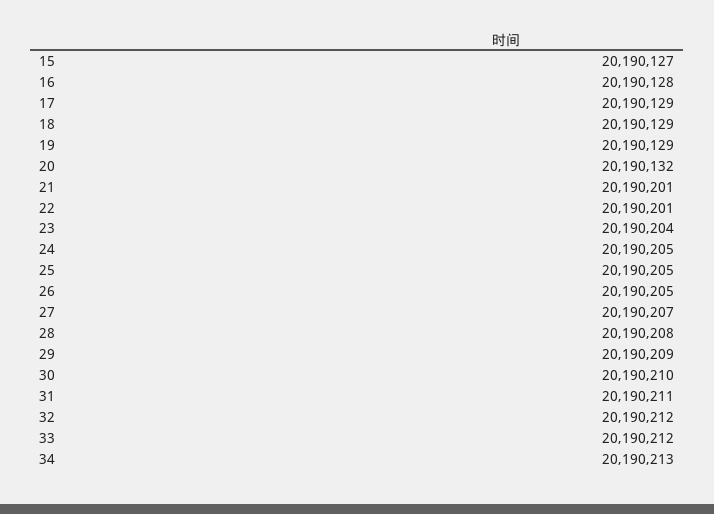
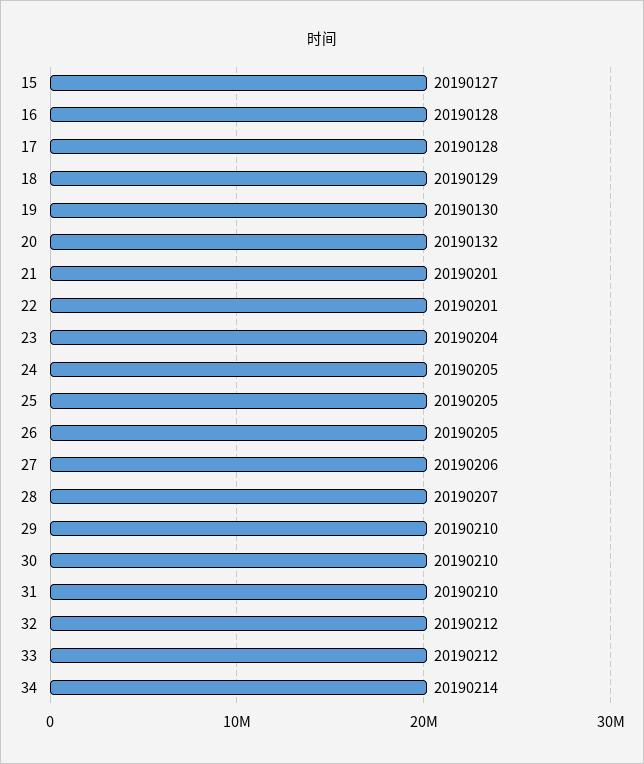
  {
    "15": 20190127,
    "16": 20190128,
-   "17": 20190129,
+   "17": 20190128,
    "18": 20190129,
-   "19": 20190129,
+   "19": 20190130,
    "20": 20190132,
    "21": 20190201,
    "22": 20190201,
    "23": 20190204,
    "24": 20190205,
    "25": 20190205,
    "26": 20190205,
-   "27": 20190207,
+   "27": 20190206,
-   "28": 20190208,
+   "28": 20190207,
-   "29": 20190209,
+   "29": 20190210,
    "30": 20190210,
-   "31": 20190211,
+   "31": 20190210,
    "32": 20190212,
    "33": 20190212,
-   "34": 20190213
+   "34": 20190214
  }

